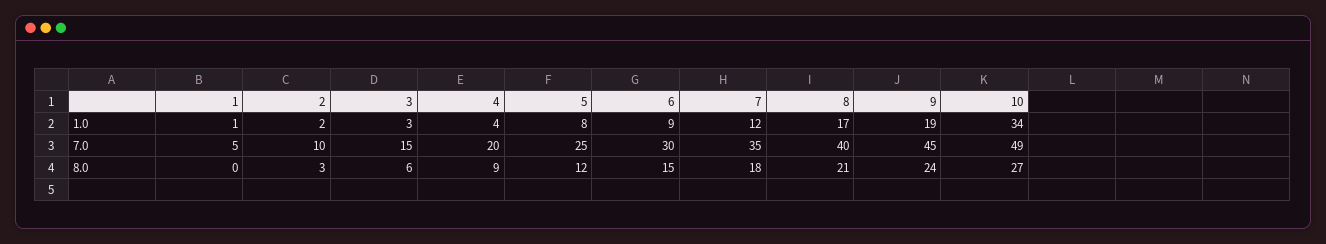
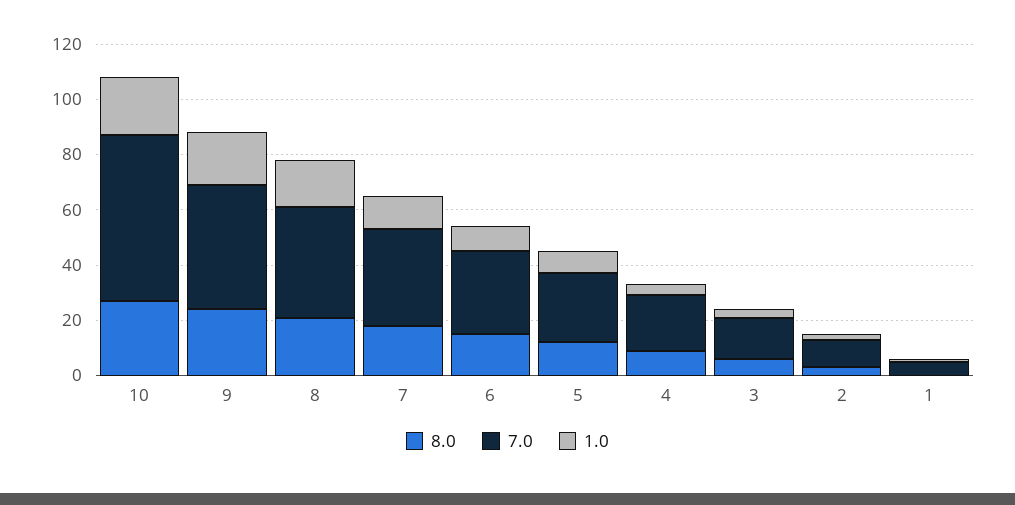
  {
    "1.0": {
      "1": 1,
      "2": 2,
      "3": 3,
      "4": 4,
      "5": 8,
      "6": 9,
      "7": 12,
      "8": 17,
      "9": 19,
-     "10": 34
+     "10": 20
    },
    "7.0": {
      "1": 5,
      "2": 10,
      "3": 15,
      "4": 20,
      "5": 25,
      "6": 30,
      "7": 35,
      "8": 40,
      "9": 45,
-     "10": 49
+     "10": 60
    },
    "8.0": {
      "1": 0,
      "2": 3,
      "3": 6,
      "4": 9,
      "5": 12,
      "6": 15,
      "7": 18,
      "8": 21,
      "9": 24,
      "10": 27
    }
  }

